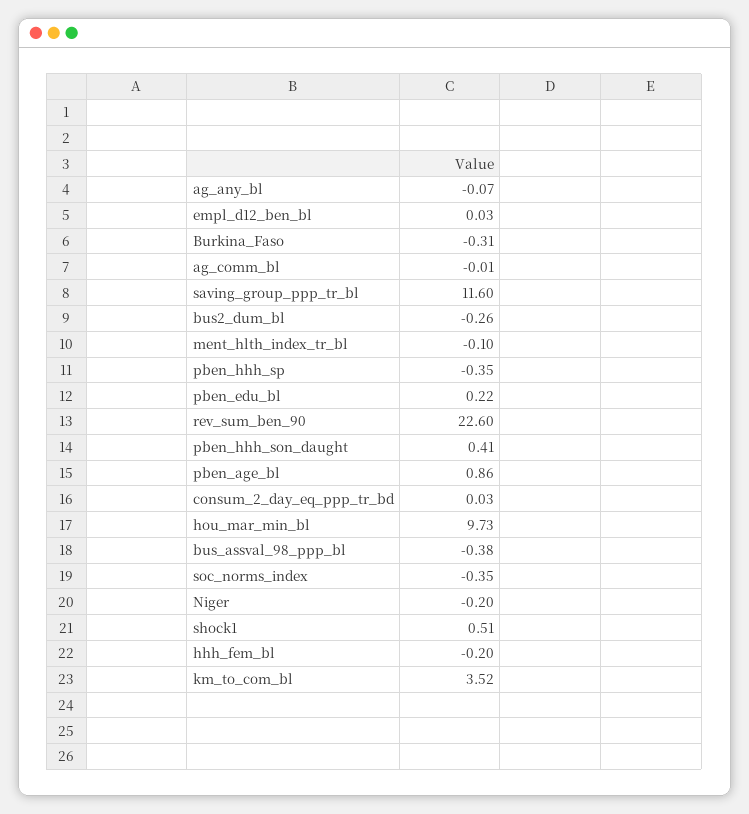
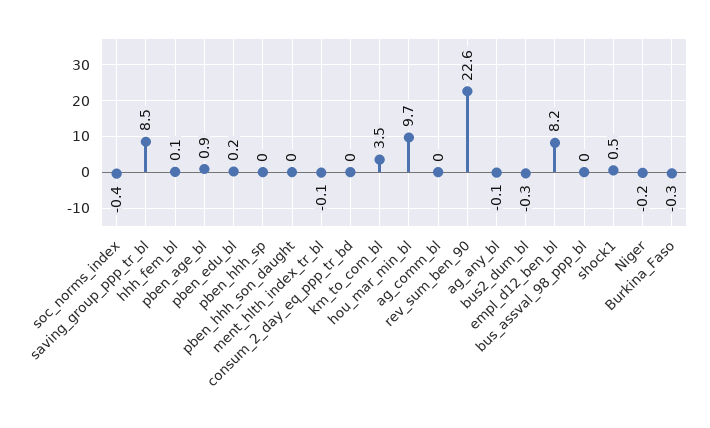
  {
    "ag_any_bl": -0.07,
-   "empl_d12_ben_bl": 0.03,
+   "empl_d12_ben_bl": 8.2,
    "Burkina_Faso": -0.31,
    "ag_comm_bl": -0.01,
-   "saving_group_ppp_tr_bl": 11.6,
+   "saving_group_ppp_tr_bl": 8.5,
    "bus2_dum_bl": -0.26,
    "ment_hlth_index_tr_bl": -0.1,
-   "pben_hhh_sp": -0.35,
+   "pben_hhh_sp": 0,
    "pben_edu_bl": 0.22,
    "rev_sum_ben_90": 22.6,
-   "pben_hhh_son_daught": 0.41,
+   "pben_hhh_son_daught": 0,
    "pben_age_bl": 0.86,
    "consum_2_day_eq_ppp_tr_bd": 0.03,
    "hou_mar_min_bl": 9.73,
-   "bus_assval_98_ppp_bl": -0.38,
+   "bus_assval_98_ppp_bl": 0,
    "soc_norms_index": -0.35,
    "Niger": -0.2,
    "shock1": 0.51,
-   "hhh_fem_bl": -0.2,
+   "hhh_fem_bl": 0.1,
    "km_to_com_bl": 3.52
  }

